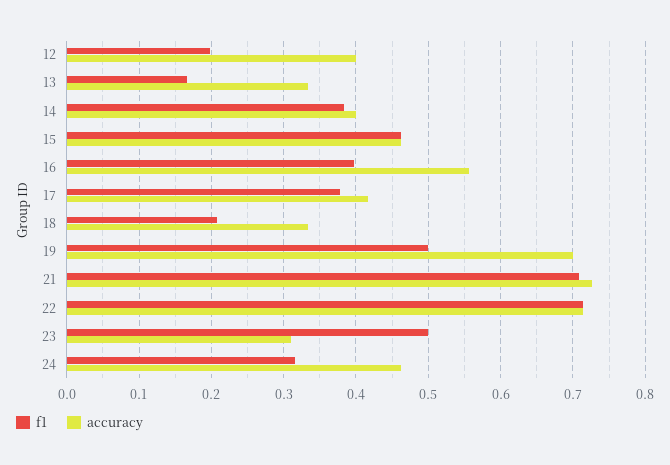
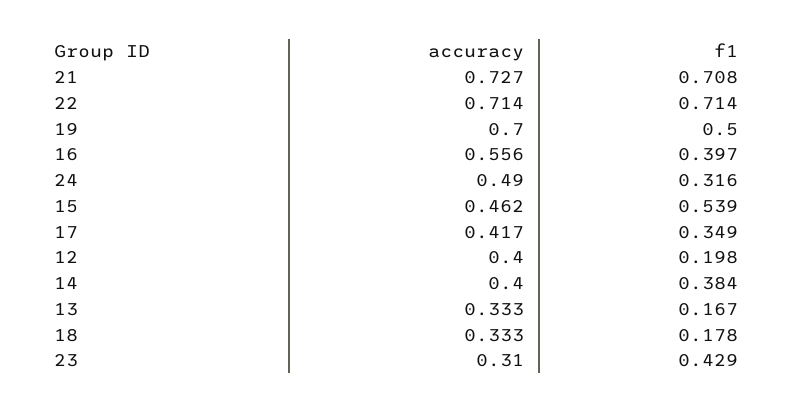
  {
    "f1": {
      "12": 0.198,
      "13": 0.167,
      "14": 0.384,
-     "15": 0.46,
+     "15": 0.539,
      "16": 0.397,
-     "17": 0.38,
+     "17": 0.349,
-     "18": 0.21,
+     "18": 0.178,
      "19": 0.5,
      "21": 0.708,
      "22": 0.714,
-     "23": 0.5,
+     "23": 0.429,
      "24": 0.316
    },
    "accuracy": {
      "12": 0.4,
      "13": 0.333,
      "14": 0.4,
      "15": 0.462,
      "16": 0.556,
      "17": 0.417,
      "18": 0.333,
      "19": 0.7,
      "21": 0.727,
      "22": 0.714,
      "23": 0.31,
-     "24": 0.46
+     "24": 0.49
    }
  }

